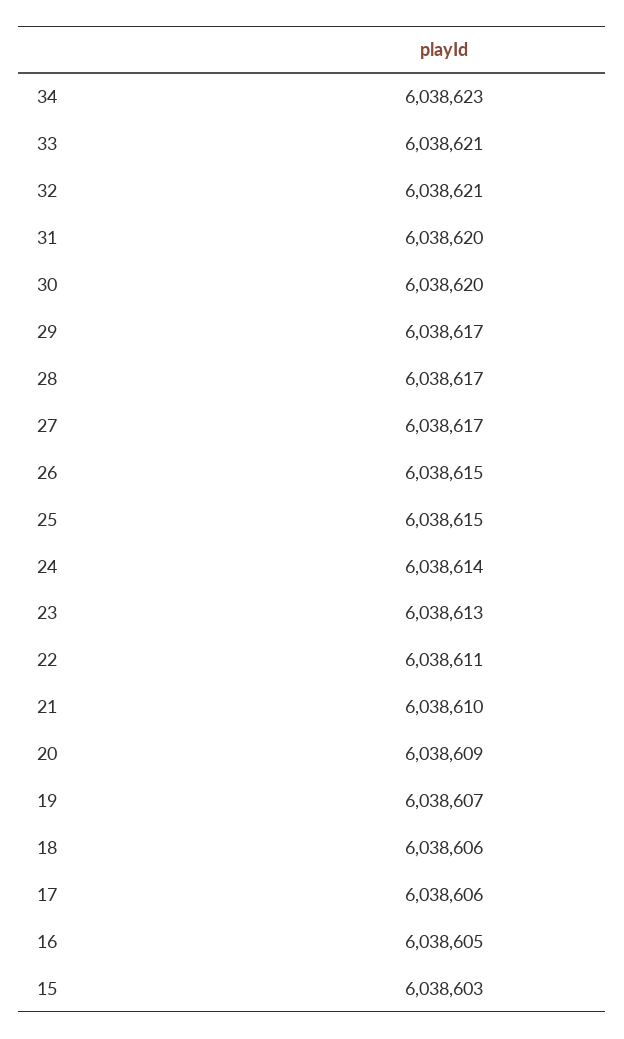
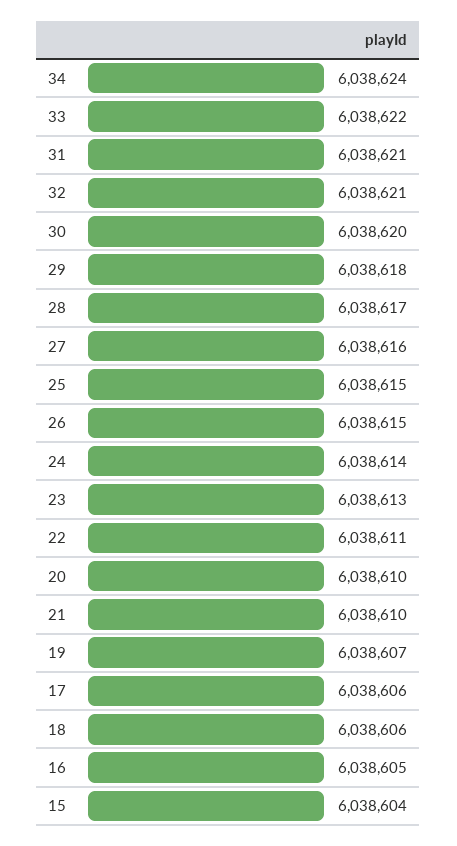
  {
-   "34": 6038623,
+   "34": 6038624,
-   "33": 6038621,
+   "33": 6038622,
    "32": 6038621,
-   "31": 6038620,
+   "31": 6038621,
    "30": 6038620,
-   "29": 6038617,
+   "29": 6038618,
    "28": 6038617,
-   "27": 6038617,
+   "27": 6038616,
    "26": 6038615,
    "25": 6038615,
    "24": 6038614,
    "23": 6038613,
    "22": 6038611,
    "21": 6038610,
-   "20": 6038609,
+   "20": 6038610,
    "19": 6038607,
    "18": 6038606,
    "17": 6038606,
    "16": 6038605,
-   "15": 6038603
+   "15": 6038604
  }

